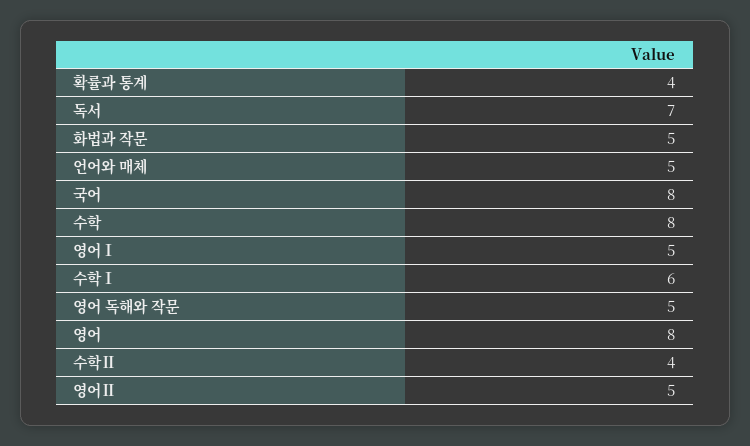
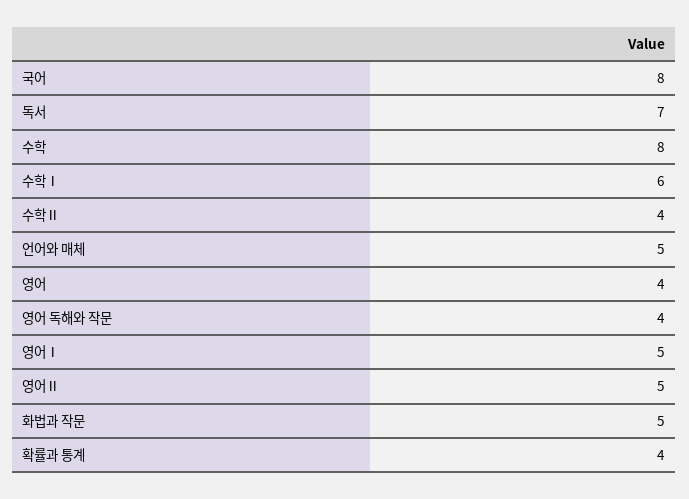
  {
    "확률과 통계": 4,
    "독서": 7,
    "화법과 작문": 5,
    "언어와 매체": 5,
    "국어": 8,
    "수학": 8,
    "영어Ⅰ": 5,
    "수학Ⅰ": 6,
-   "영어 독해와 작문": 5,
+   "영어 독해와 작문": 4,
-   "영어": 8,
+   "영어": 4,
    "수학Ⅱ": 4,
    "영어Ⅱ": 5
  }

